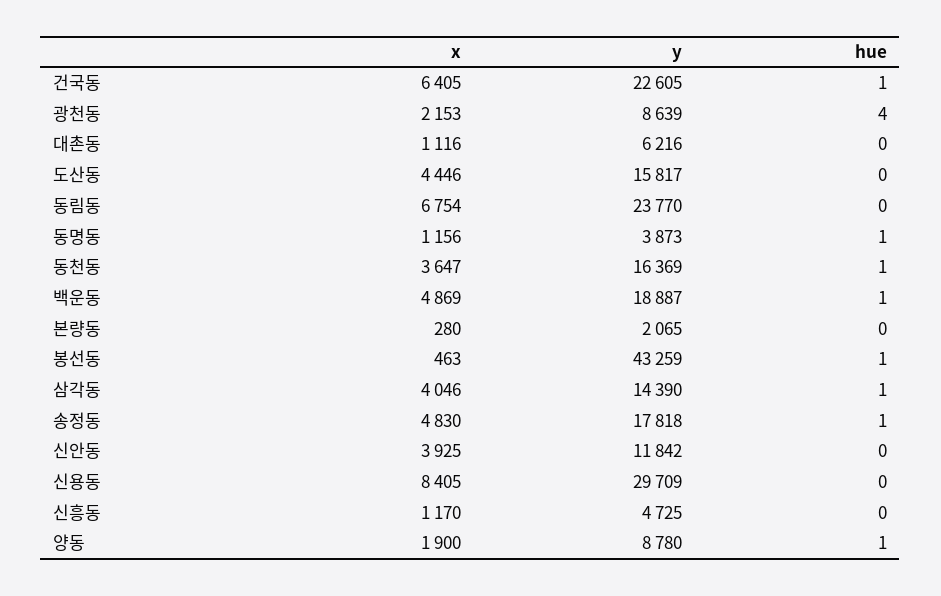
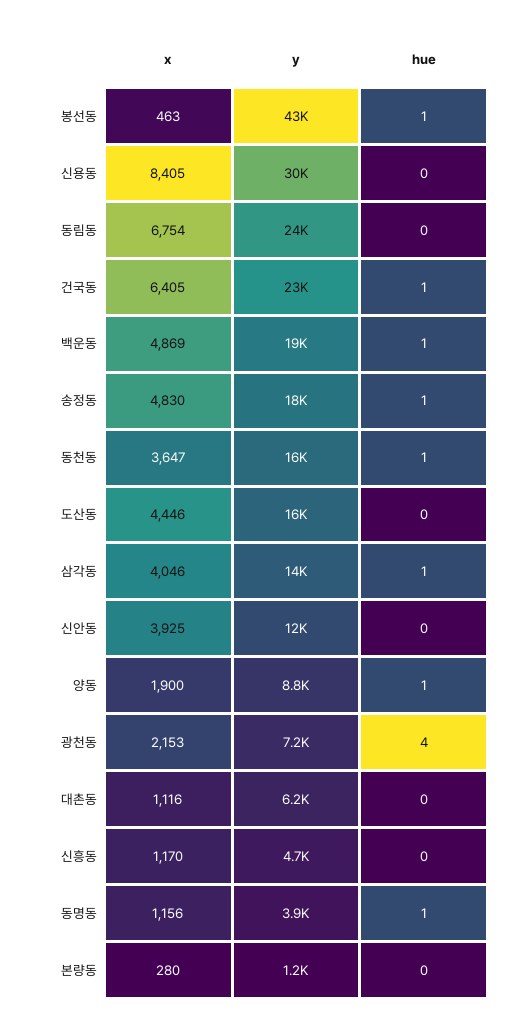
  {
    "x": {
      "건국동": 6405,
      "광천동": 2153,
      "대촌동": 1116,
      "도산동": 4446,
      "동림동": 6754,
      "동명동": 1156,
      "동천동": 3647,
      "백운동": 4869,
      "본량동": 280,
      "봉선동": 463,
      "삼각동": 4046,
      "송정동": 4830,
      "신안동": 3925,
      "신용동": 8405,
      "신흥동": 1170,
      "양동": 1900
    },
    "y": {
      "건국동": 22605,
-     "광천동": 8639,
+     "광천동": 7200,
      "대촌동": 6216,
      "도산동": 15817,
      "동림동": 23770,
      "동명동": 3873,
      "동천동": 16369,
      "백운동": 18887,
-     "본량동": 2065,
+     "본량동": 1200,
      "봉선동": 43259,
      "삼각동": 14390,
      "송정동": 17818,
      "신안동": 11842,
      "신용동": 29709,
      "신흥동": 4725,
      "양동": 8780
    },
    "hue": {
      "건국동": 1,
      "광천동": 4,
      "대촌동": 0,
      "도산동": 0,
      "동림동": 0,
      "동명동": 1,
      "동천동": 1,
      "백운동": 1,
      "본량동": 0,
      "봉선동": 1,
      "삼각동": 1,
      "송정동": 1,
      "신안동": 0,
      "신용동": 0,
      "신흥동": 0,
      "양동": 1
    }
  }

